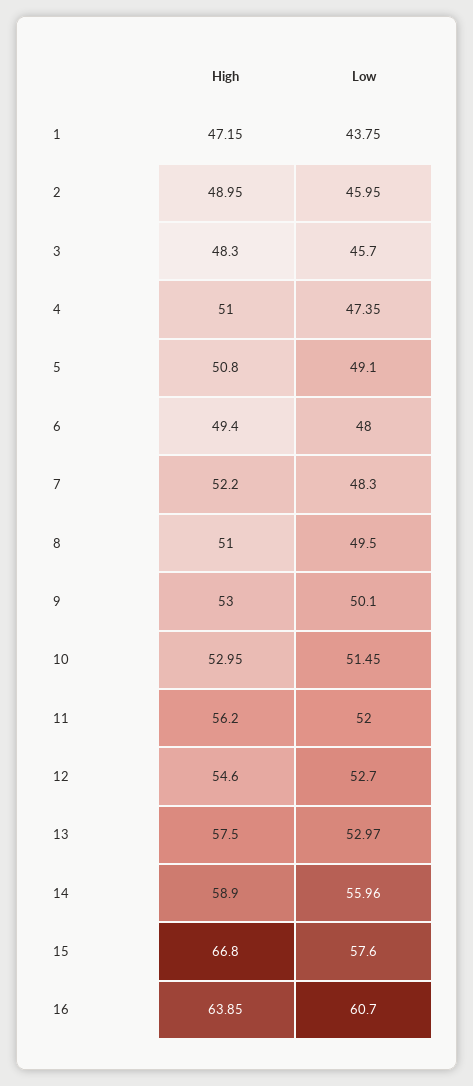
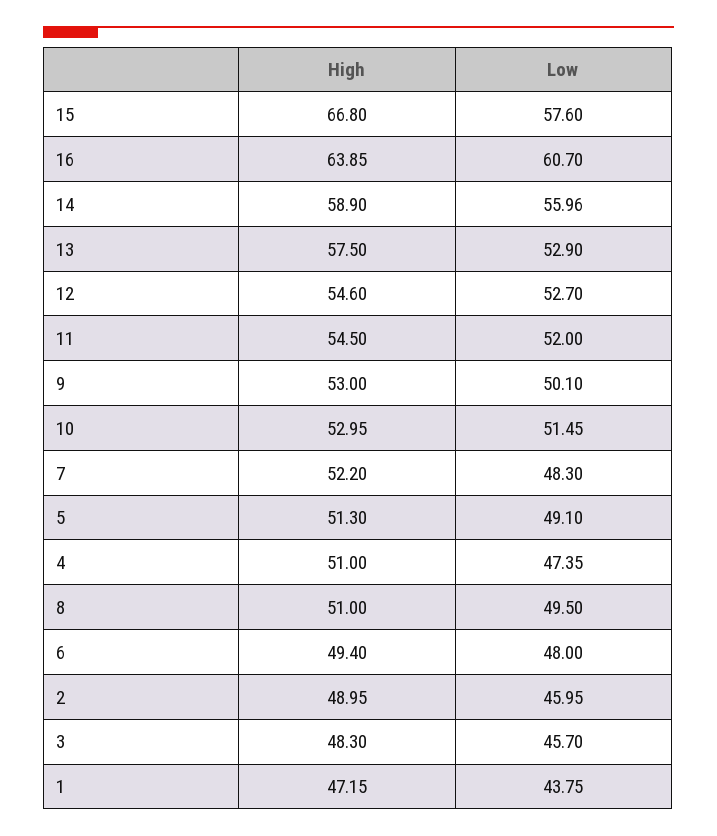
  {
    "High": {
      "1": 47.15,
      "2": 48.95,
      "3": 48.3,
      "4": 51,
-     "5": 50.8,
+     "5": 51.3,
      "6": 49.4,
      "7": 52.2,
      "8": 51,
      "9": 53,
      "10": 52.95,
-     "11": 56.2,
+     "11": 54.5,
      "12": 54.6,
      "13": 57.5,
      "14": 58.9,
      "15": 66.8,
      "16": 63.85
    },
    "Low": {
      "1": 43.75,
      "2": 45.95,
      "3": 45.7,
      "4": 47.35,
      "5": 49.1,
      "6": 48,
      "7": 48.3,
      "8": 49.5,
      "9": 50.1,
      "10": 51.45,
      "11": 52,
      "12": 52.7,
-     "13": 52.97,
+     "13": 52.9,
      "14": 55.96,
      "15": 57.6,
      "16": 60.7
    }
  }

